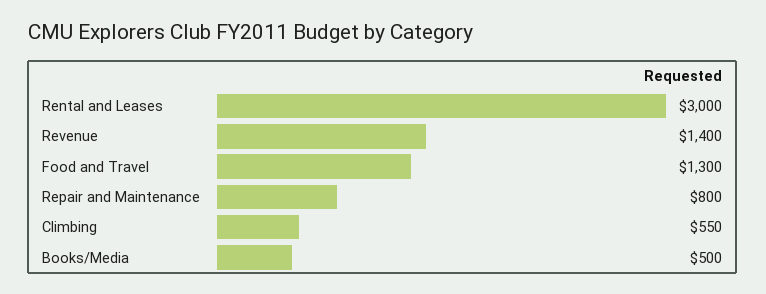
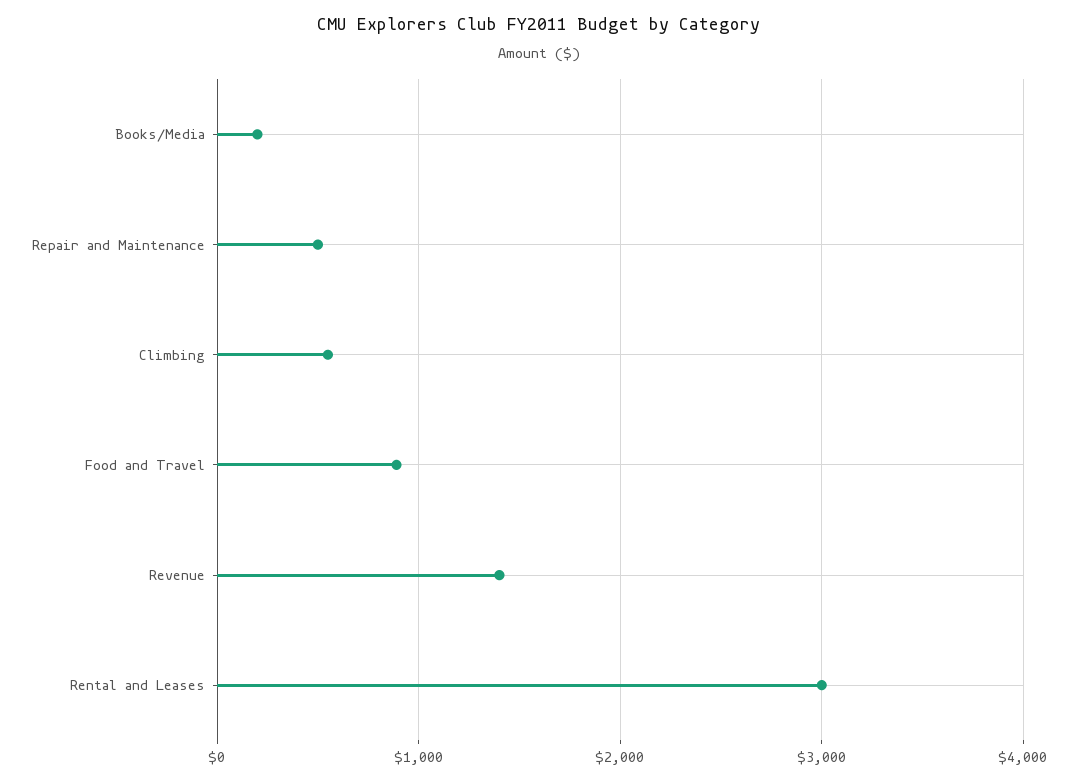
  {
    "Rental and Leases": 3000,
    "Revenue": 1400,
-   "Food and Travel": 1300,
+   "Food and Travel": 900,
-   "Repair and Maintenance": 800,
+   "Repair and Maintenance": 500,
    "Climbing": 550,
-   "Books/Media": 500
+   "Books/Media": 200
  }

